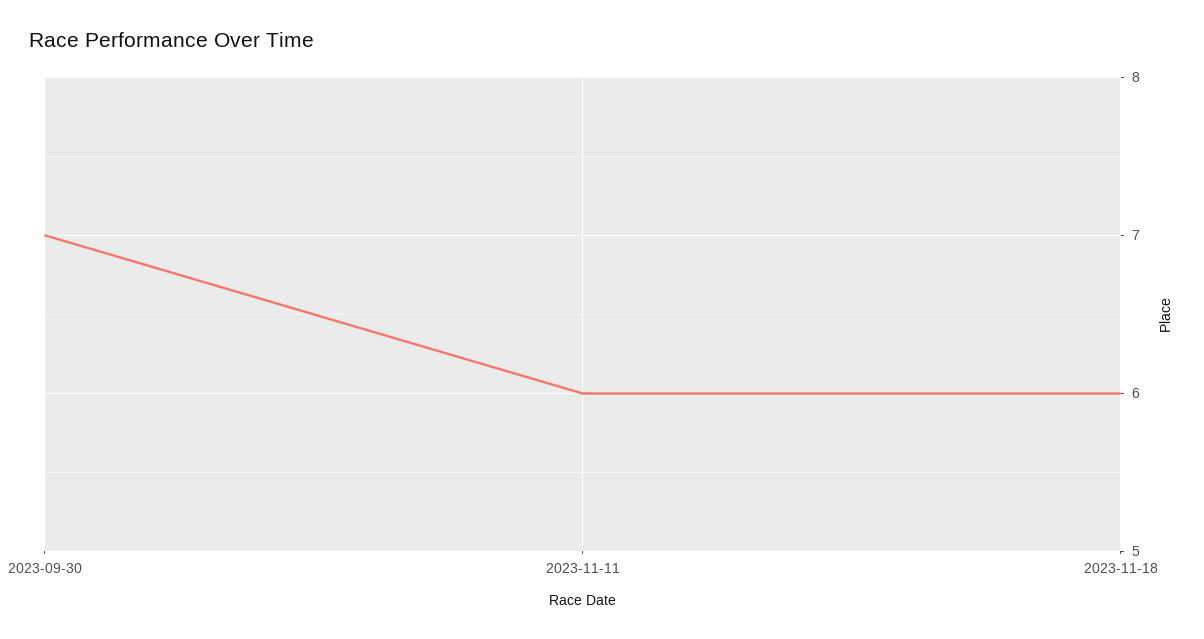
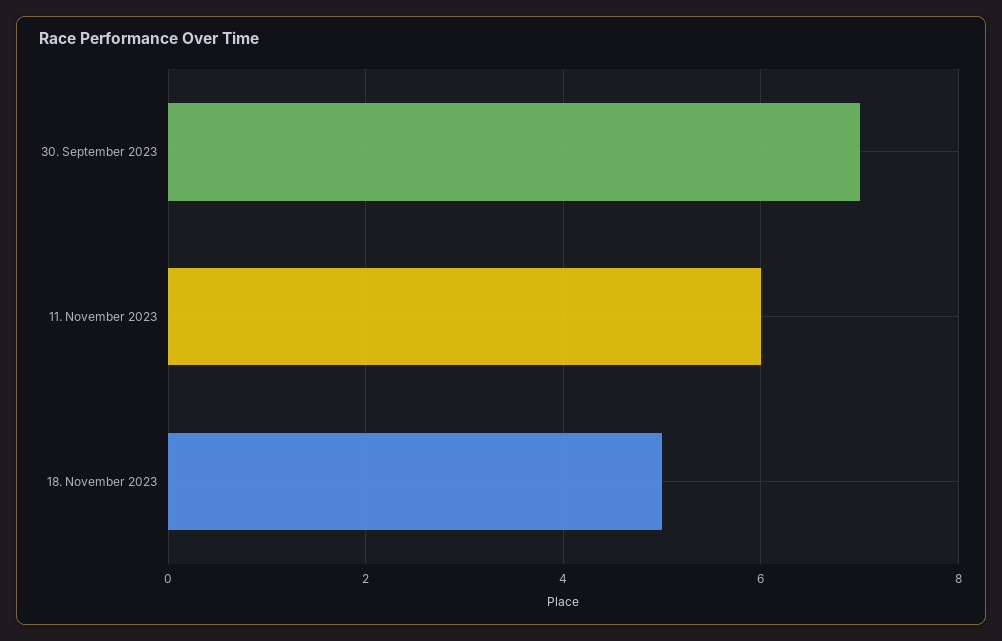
  {
    "2023-09-30": 7,
    "2023-11-11": 6,
-   "2023-11-18": 6
+   "2023-11-18": 5
  }

